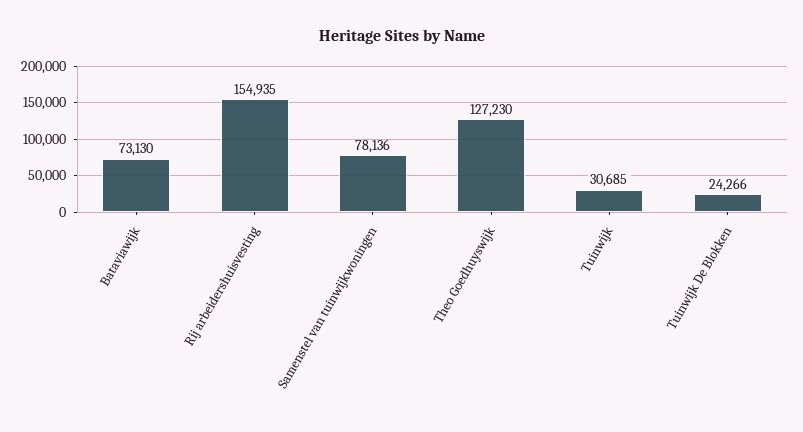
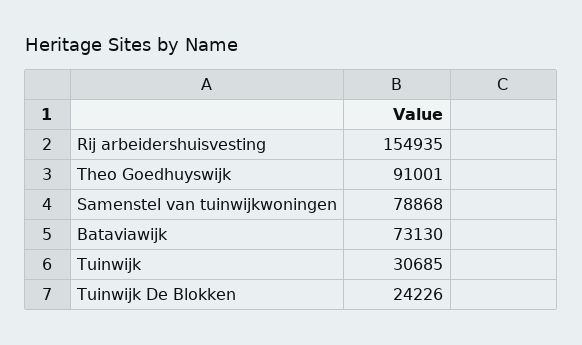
  {
    "Bataviawijk": 73130,
    "Rij arbeidershuisvesting": 154935,
-   "Samenstel van tuinwijkwoningen": 78136,
+   "Samenstel van tuinwijkwoningen": 78868,
-   "Theo Goedhuyswijk": 127230,
+   "Theo Goedhuyswijk": 91001,
    "Tuinwijk": 30685,
-   "Tuinwijk De Blokken": 24266
+   "Tuinwijk De Blokken": 24226
  }

